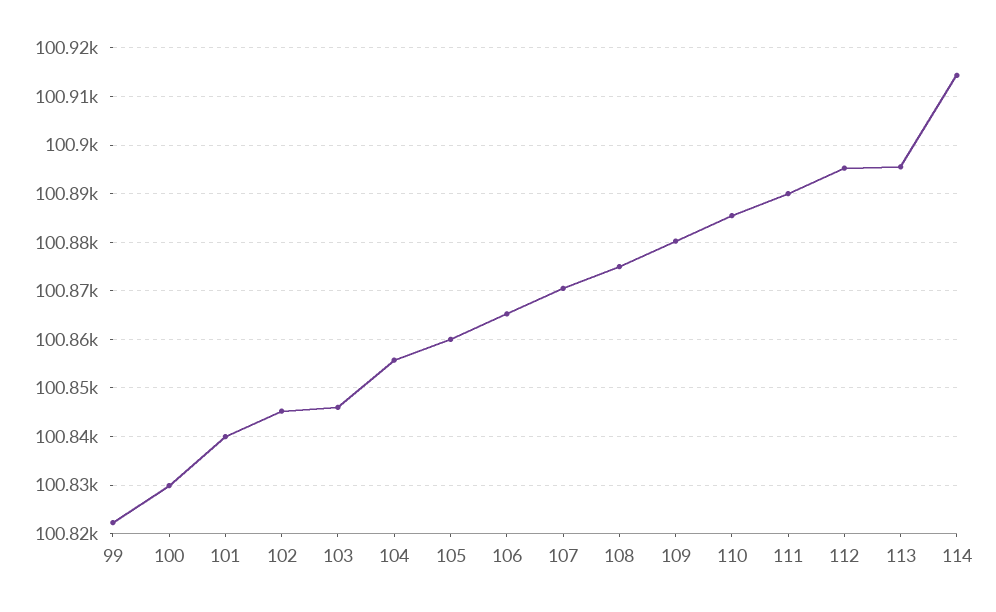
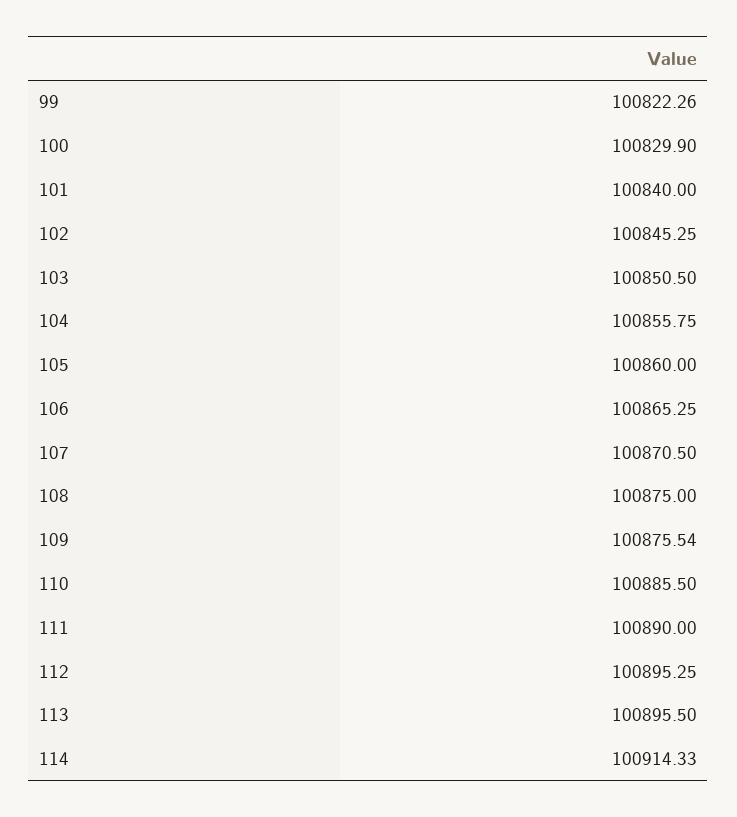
  {
    "99": 100822.26,
    "100": 100829.9,
    "101": 100840,
    "102": 100845.25,
-   "103": 100846,
+   "103": 100850.5,
    "104": 100855.75,
    "105": 100860,
    "106": 100865.25,
    "107": 100870.5,
    "108": 100875,
-   "109": 100880,
+   "109": 100875.54,
    "110": 100885.5,
    "111": 100890,
    "112": 100895.25,
    "113": 100895.5,
    "114": 100914.33
  }

